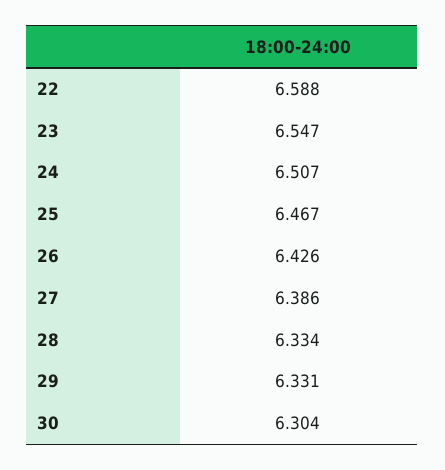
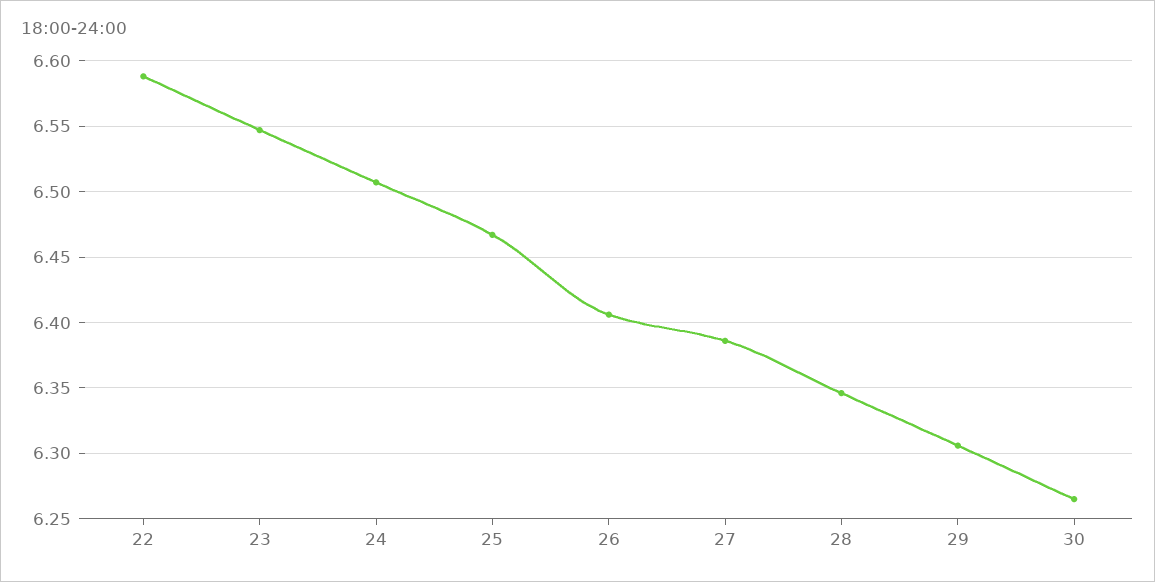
  {
    "22": 6.588,
    "23": 6.547,
    "24": 6.507,
    "25": 6.467,
-   "26": 6.426,
+   "26": 6.405,
    "27": 6.386,
-   "28": 6.334,
+   "28": 6.345,
-   "29": 6.331,
+   "29": 6.305,
-   "30": 6.304
+   "30": 6.265
  }

